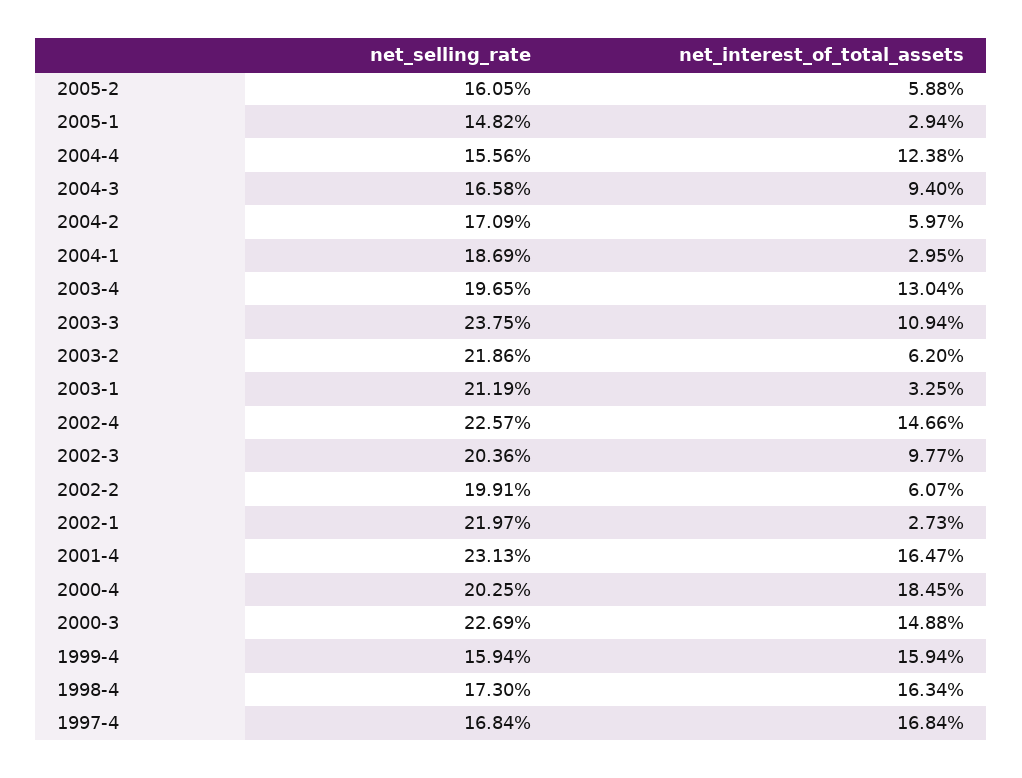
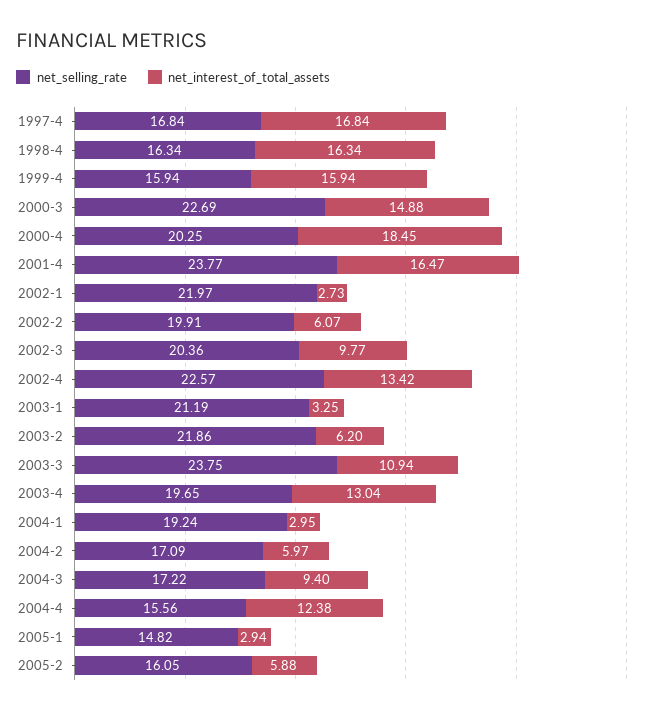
  {
    "net_selling_rate": {
      "2005-2": 16.05,
      "2005-1": 14.82,
      "2004-4": 15.56,
-     "2004-3": 16.58,
+     "2004-3": 17.22,
      "2004-2": 17.09,
-     "2004-1": 18.69,
+     "2004-1": 19.24,
      "2003-4": 19.65,
      "2003-3": 23.75,
      "2003-2": 21.86,
      "2003-1": 21.19,
      "2002-4": 22.57,
      "2002-3": 20.36,
      "2002-2": 19.91,
      "2002-1": 21.97,
-     "2001-4": 23.13,
+     "2001-4": 23.77,
      "2000-4": 20.25,
      "2000-3": 22.69,
      "1999-4": 15.94,
-     "1998-4": 17.3,
+     "1998-4": 16.34,
      "1997-4": 16.84
    },
    "net_interest_of_total_assets": {
      "2005-2": 5.88,
      "2005-1": 2.94,
      "2004-4": 12.38,
      "2004-3": 9.4,
      "2004-2": 5.97,
      "2004-1": 2.95,
      "2003-4": 13.04,
      "2003-3": 10.94,
      "2003-2": 6.2,
      "2003-1": 3.25,
-     "2002-4": 14.66,
+     "2002-4": 13.42,
      "2002-3": 9.77,
      "2002-2": 6.07,
      "2002-1": 2.73,
      "2001-4": 16.47,
      "2000-4": 18.45,
      "2000-3": 14.88,
      "1999-4": 15.94,
      "1998-4": 16.34,
      "1997-4": 16.84
    }
  }

